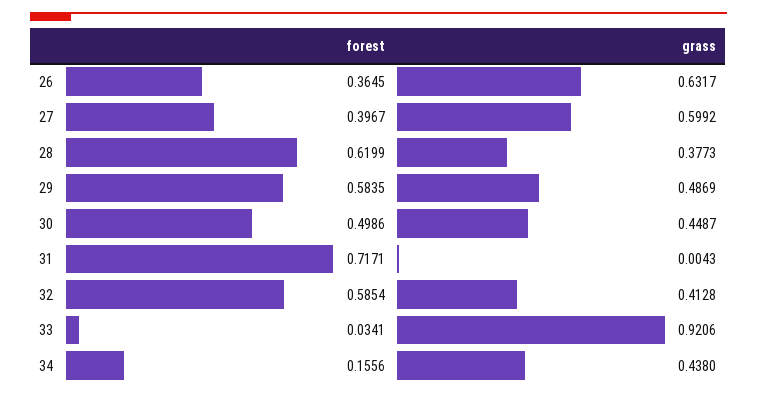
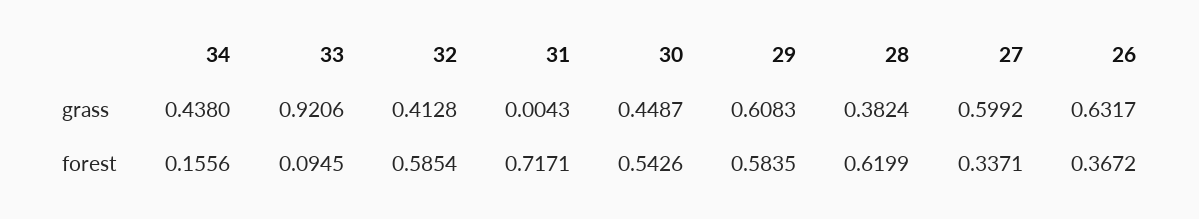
  {
    "forest": {
-     "26": 0.3645,
+     "26": 0.3672,
-     "27": 0.3967,
+     "27": 0.3371,
      "28": 0.6199,
      "29": 0.5835,
-     "30": 0.4986,
+     "30": 0.5426,
      "31": 0.7171,
      "32": 0.5854,
-     "33": 0.0341,
+     "33": 0.0945,
      "34": 0.1556
    },
    "grass": {
      "26": 0.6317,
      "27": 0.5992,
-     "28": 0.3773,
+     "28": 0.3824,
-     "29": 0.4869,
+     "29": 0.6083,
      "30": 0.4487,
      "31": 0.0043,
      "32": 0.4128,
      "33": 0.9206,
      "34": 0.438
    }
  }

